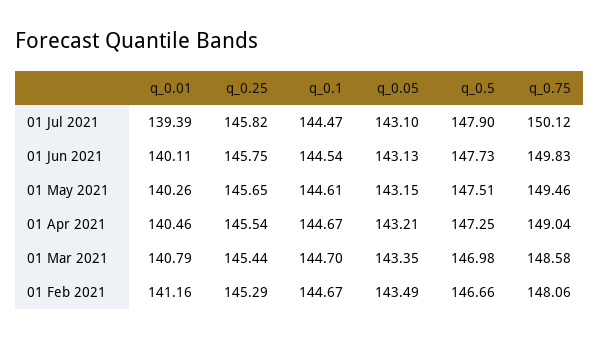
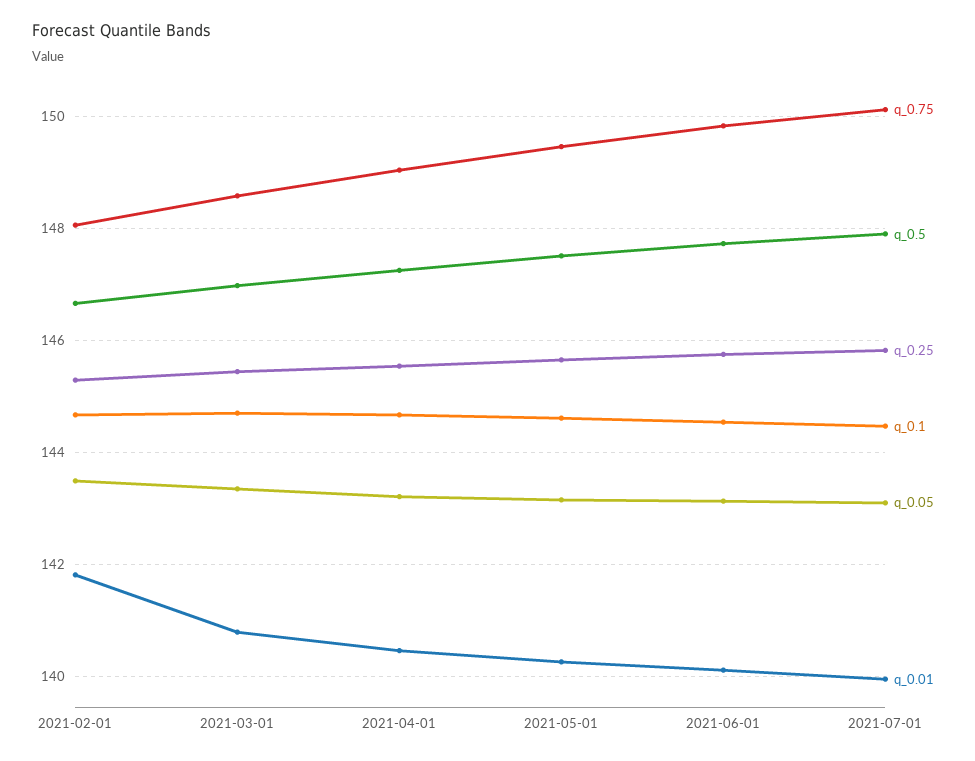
  {
    "q_0.01": {
-     "01 Jul 2021": 139.39,
+     "01 Jul 2021": 140,
      "01 Jun 2021": 140.11,
      "01 May 2021": 140.26,
      "01 Apr 2021": 140.46,
      "01 Mar 2021": 140.79,
-     "01 Feb 2021": 141.16
+     "01 Feb 2021": 141.8
    },
    "q_0.25": {
      "01 Jul 2021": 145.82,
      "01 Jun 2021": 145.75,
      "01 May 2021": 145.65,
      "01 Apr 2021": 145.54,
      "01 Mar 2021": 145.44,
      "01 Feb 2021": 145.29
    },
    "q_0.1": {
      "01 Jul 2021": 144.47,
      "01 Jun 2021": 144.54,
      "01 May 2021": 144.61,
      "01 Apr 2021": 144.67,
      "01 Mar 2021": 144.7,
      "01 Feb 2021": 144.67
    },
    "q_0.05": {
      "01 Jul 2021": 143.1,
      "01 Jun 2021": 143.13,
      "01 May 2021": 143.15,
      "01 Apr 2021": 143.21,
      "01 Mar 2021": 143.35,
      "01 Feb 2021": 143.49
    },
    "q_0.5": {
      "01 Jul 2021": 147.9,
      "01 Jun 2021": 147.73,
      "01 May 2021": 147.51,
      "01 Apr 2021": 147.25,
      "01 Mar 2021": 146.98,
      "01 Feb 2021": 146.66
    },
    "q_0.75": {
      "01 Jul 2021": 150.12,
      "01 Jun 2021": 149.83,
      "01 May 2021": 149.46,
      "01 Apr 2021": 149.04,
      "01 Mar 2021": 148.58,
      "01 Feb 2021": 148.06
    }
  }

